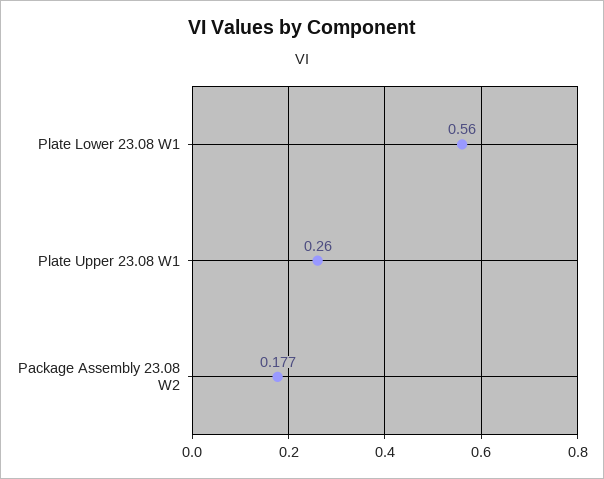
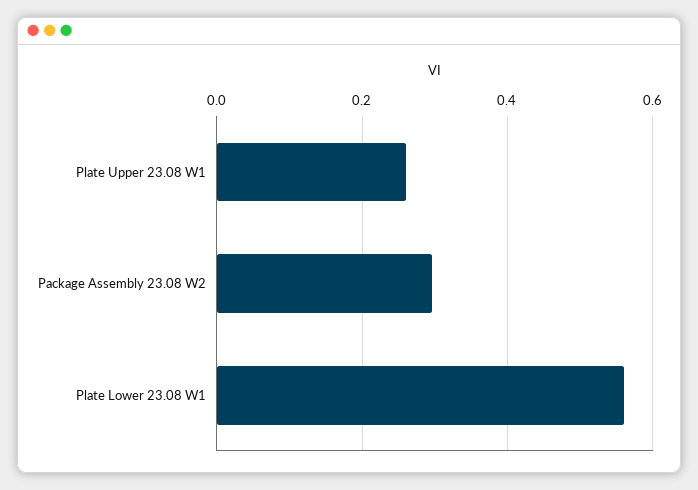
  {
    "Plate Lower 23.08 W1": 0.56,
    "Plate Upper 23.08 W1": 0.26,
-   "Package Assembly 23.08 W2": 0.177
+   "Package Assembly 23.08 W2": 0.3
  }

